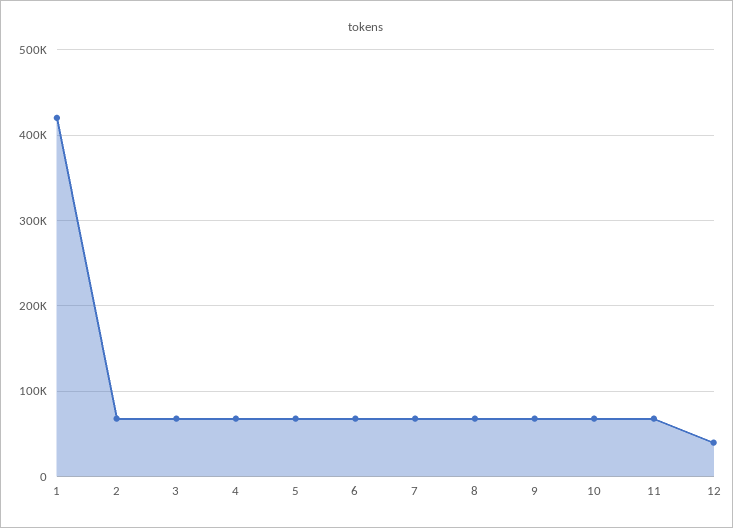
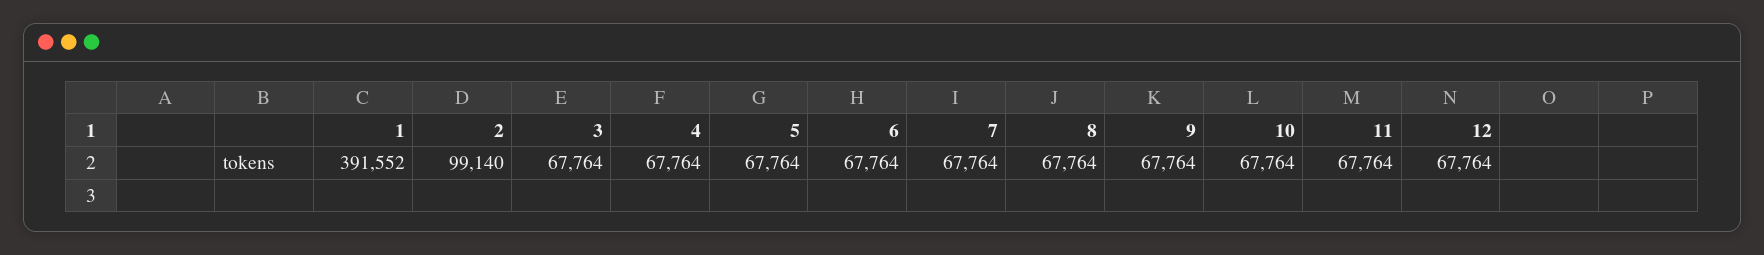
  {
-   "1": 420000,
+   "1": 391552,
-   "2": 70000,
+   "2": 99140,
    "3": 67764,
    "4": 67764,
    "5": 67764,
    "6": 67764,
    "7": 67764,
    "8": 67764,
    "9": 67764,
    "10": 67764,
    "11": 67764,
-   "12": 40000
+   "12": 67764
  }

